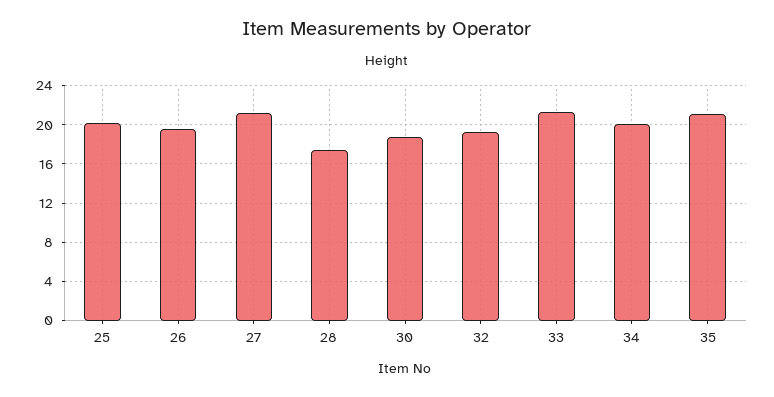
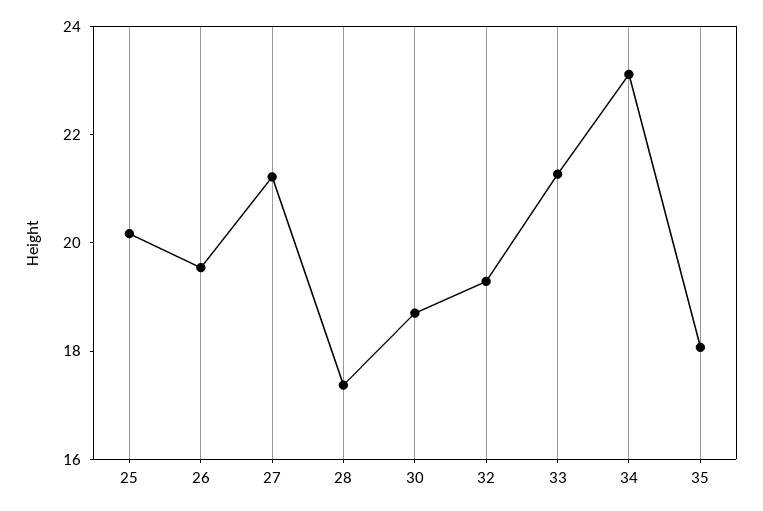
  {
    "25": 20,
    "26": 19.5,
    "27": 21,
    "28": 17.5,
    "30": 18.5,
    "32": 19.5,
    "33": 21.5,
-   "34": 20,
+   "34": 23,
-   "35": 21
+   "35": 18
  }

